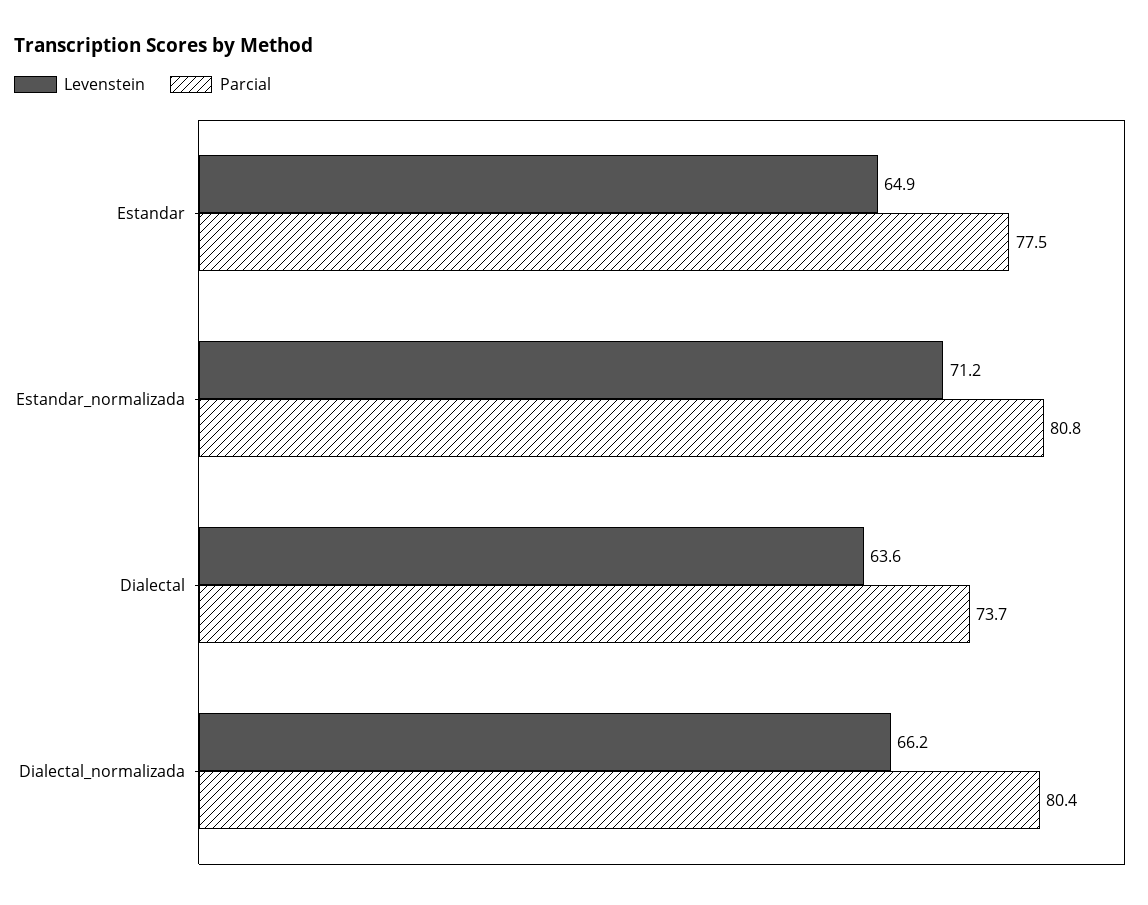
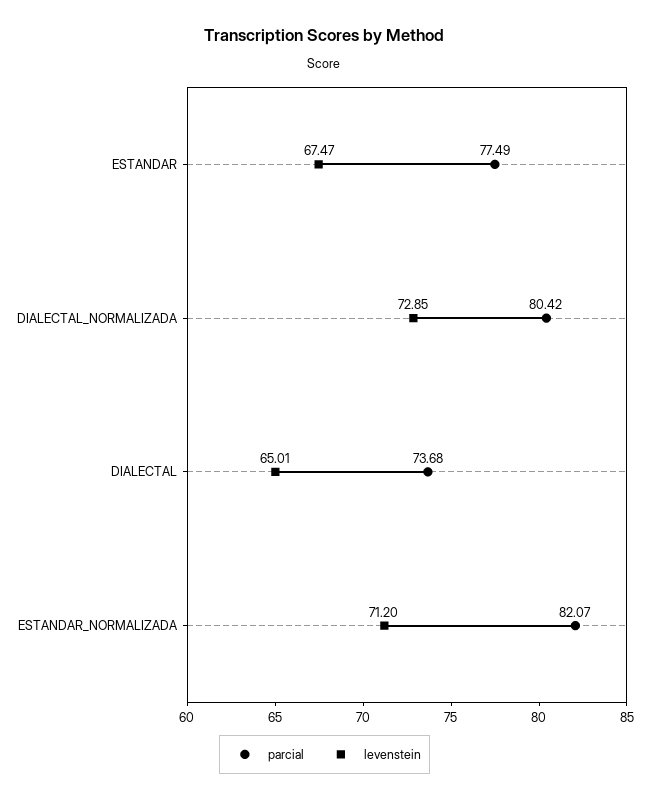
  {
    "Levenstein": {
-     "Estandar": 64.9,
+     "Estandar": 67.47,
      "Estandar_normalizada": 71.2,
-     "Dialectal": 63.6,
+     "Dialectal": 65.01,
-     "Dialectal_normalizada": 66.2
+     "Dialectal_normalizada": 72.85
    },
    "Parcial": {
      "Estandar": 77.49,
-     "Estandar_normalizada": 80.8,
+     "Estandar_normalizada": 82.07,
      "Dialectal": 73.68,
      "Dialectal_normalizada": 80.42
    }
  }

